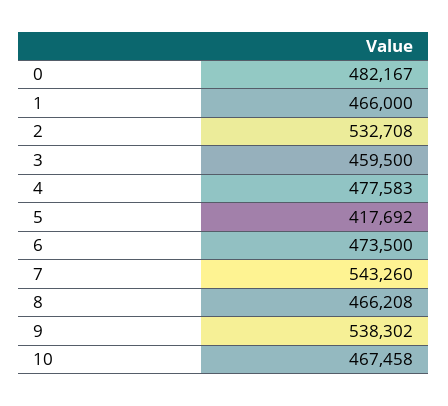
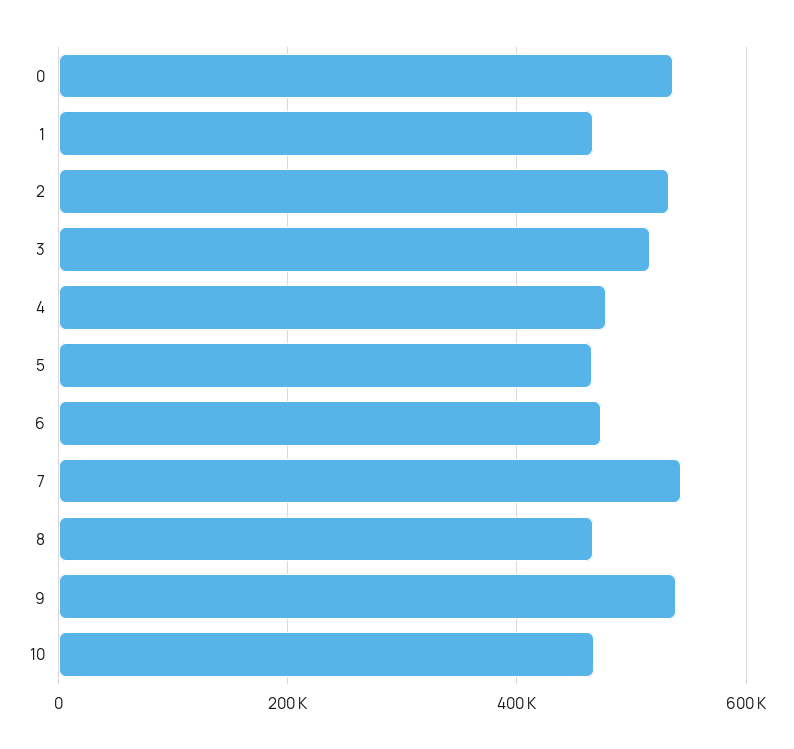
  {
-   "0": 482167,
+   "0": 540000,
    "1": 466000,
    "2": 532708,
-   "3": 459500,
+   "3": 520000,
    "4": 477583,
-   "5": 417692,
+   "5": 460000,
    "6": 473500,
    "7": 543260,
    "8": 466208,
    "9": 538302,
    "10": 467458
  }

